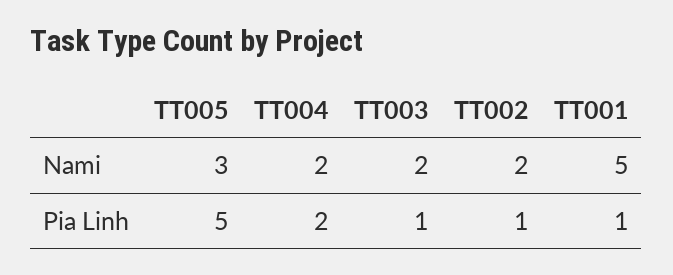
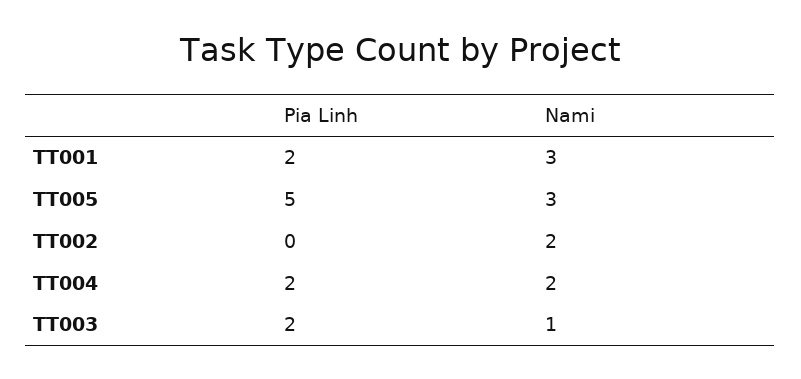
  {
    "TT005": {
      "Nami": 3,
      "Pia Linh": 5
    },
    "TT004": {
      "Nami": 2,
      "Pia Linh": 2
    },
    "TT003": {
-     "Nami": 2,
+     "Nami": 1,
-     "Pia Linh": 1
+     "Pia Linh": 2
    },
    "TT002": {
      "Nami": 2,
-     "Pia Linh": 1
+     "Pia Linh": 0
    },
    "TT001": {
-     "Nami": 5,
+     "Nami": 3,
-     "Pia Linh": 1
+     "Pia Linh": 2
    }
  }

